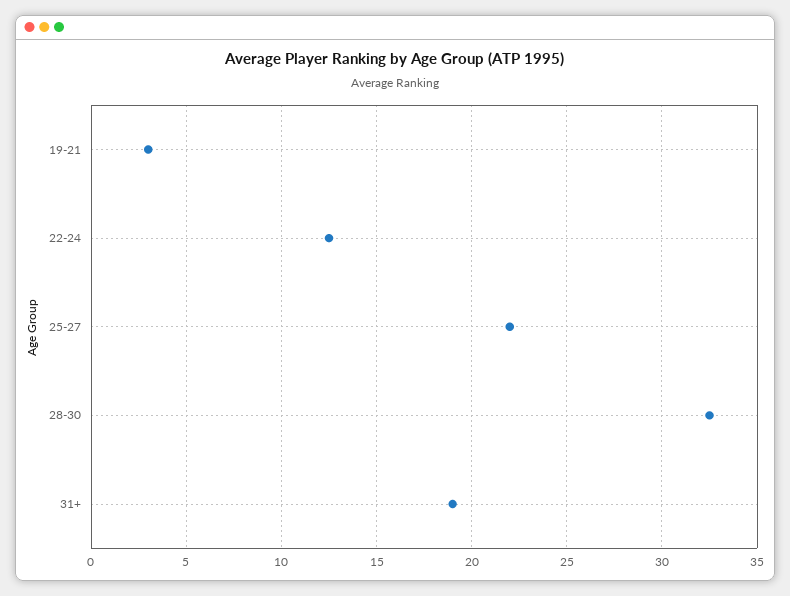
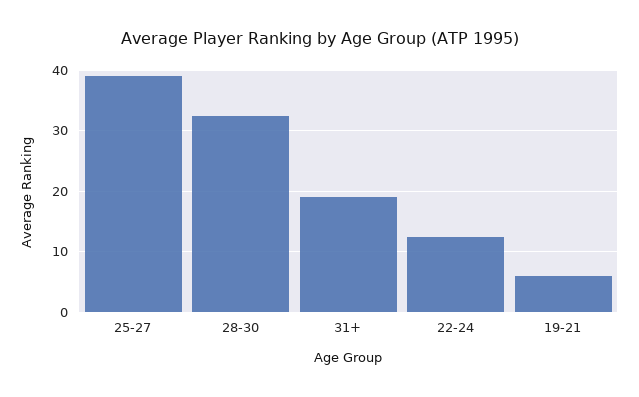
  {
-   "19-21": 3,
+   "19-21": 6,
    "22-24": 12.5,
-   "25-27": 22,
+   "25-27": 39,
    "28-30": 32.5,
    "31+": 19
  }

